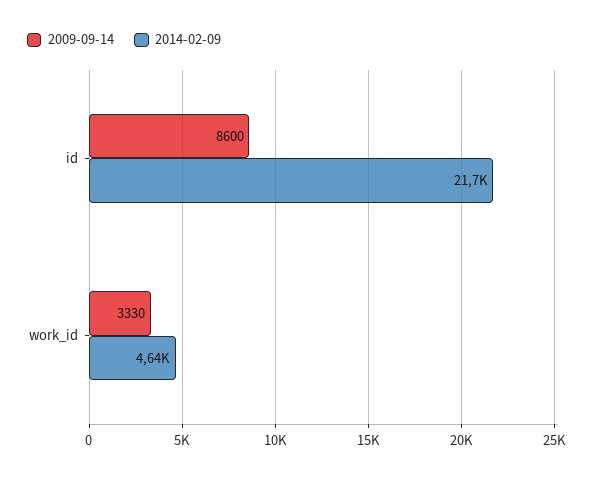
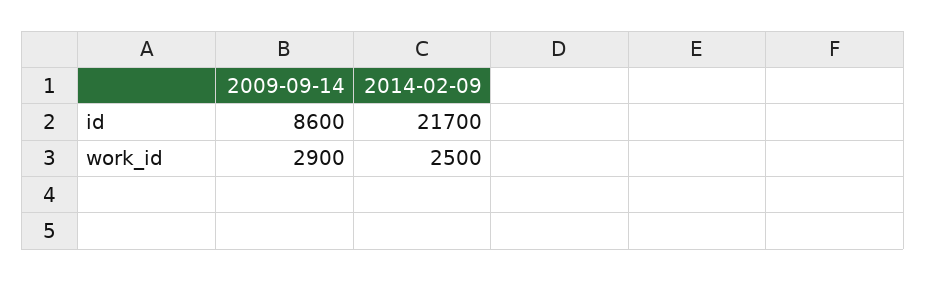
  {
    "2009-09-14": {
      "id": 8600,
-     "work_id": 3330
+     "work_id": 2900
    },
    "2014-02-09": {
      "id": 21700,
-     "work_id": 4640
+     "work_id": 2500
    }
  }

